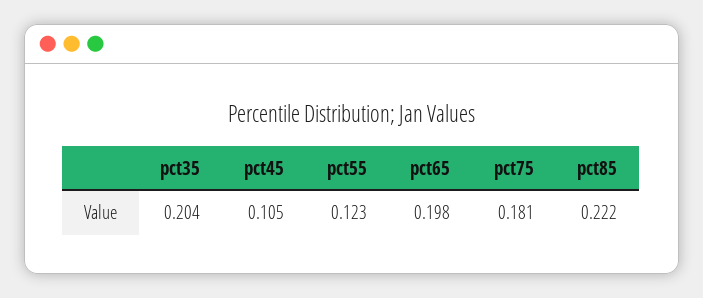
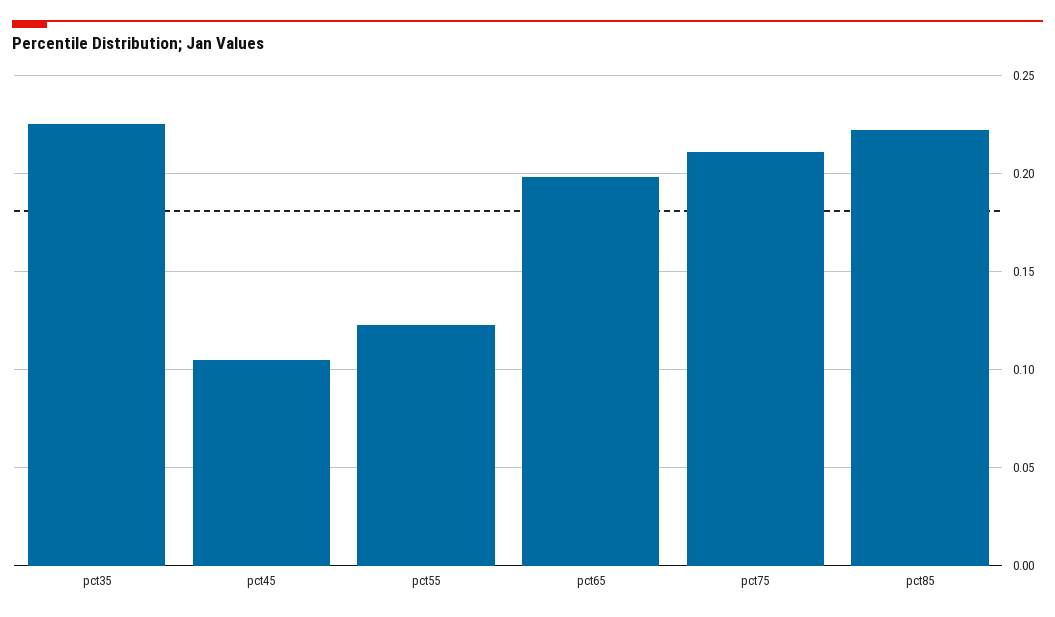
  {
-   "pct35": 0.204,
+   "pct35": 0.225,
    "pct45": 0.105,
    "pct55": 0.123,
    "pct65": 0.198,
-   "pct75": 0.181,
+   "pct75": 0.21,
    "pct85": 0.222
  }

